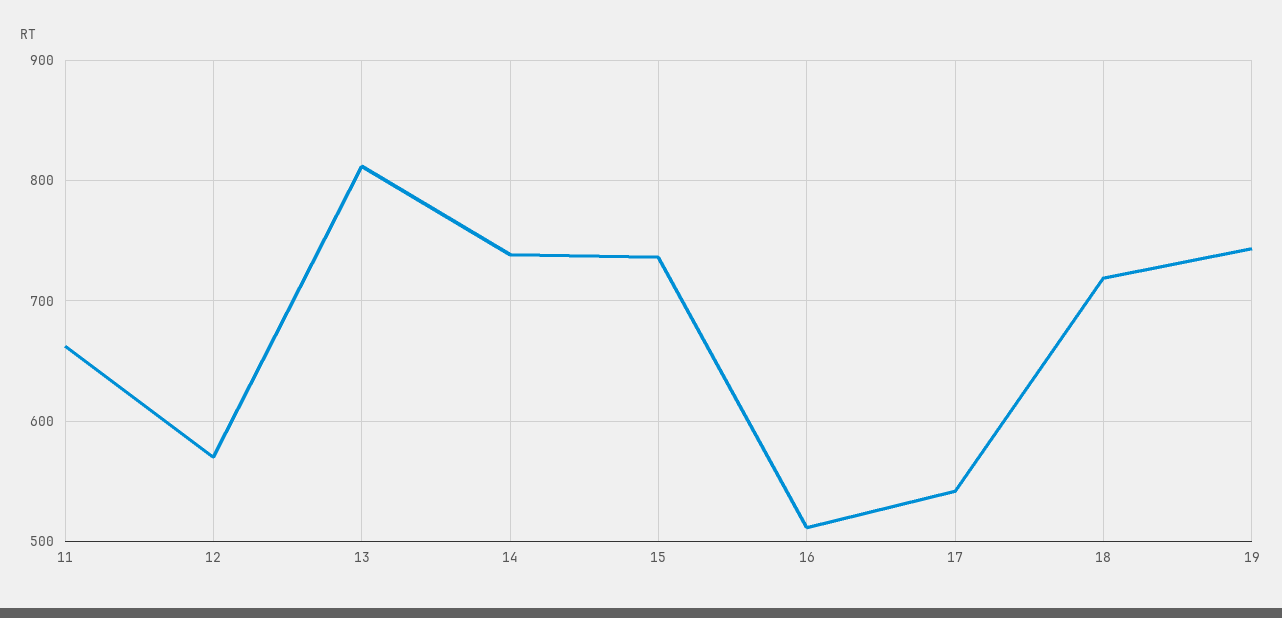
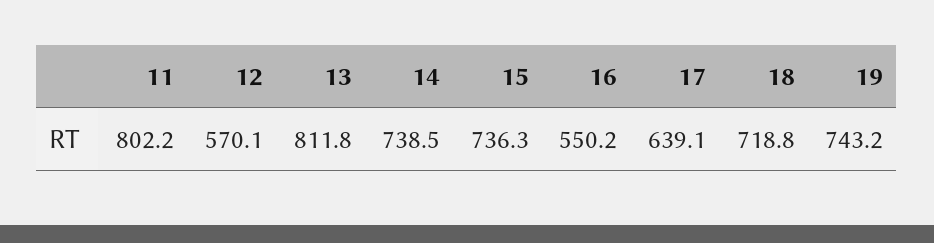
  {
-   "11": 660,
+   "11": 802.2,
    "12": 570.1,
    "13": 811.8,
    "14": 738.5,
    "15": 736.3,
-   "16": 510,
+   "16": 550.2,
-   "17": 540,
+   "17": 639.1,
    "18": 718.8,
    "19": 743.2
  }

